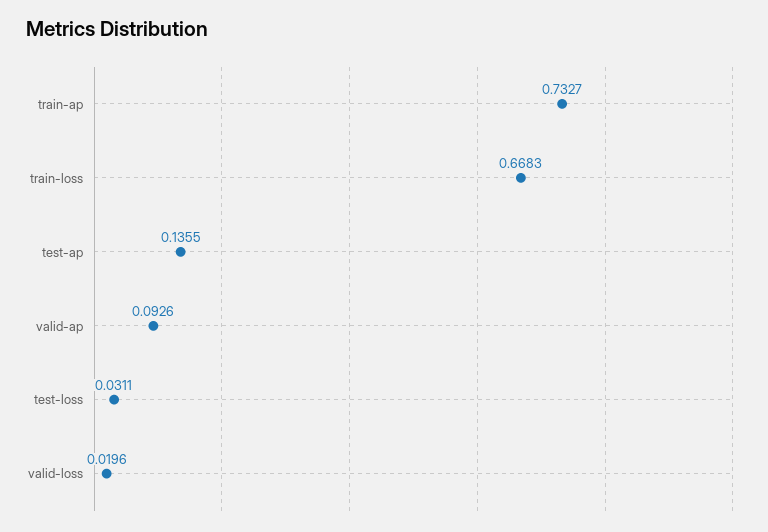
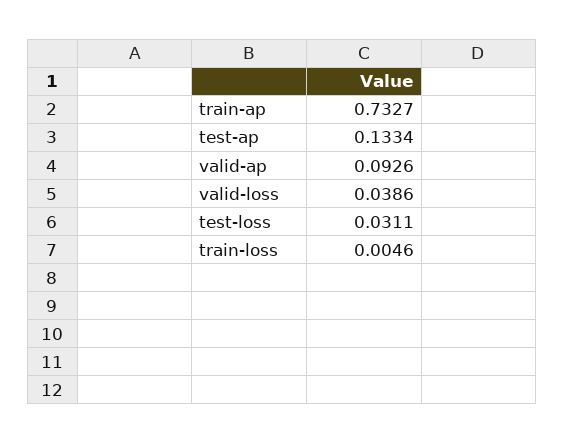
  {
    "train-ap": 0.7327,
-   "train-loss": 0.6683,
+   "train-loss": 0.0046,
-   "test-ap": 0.1355,
+   "test-ap": 0.1334,
    "valid-ap": 0.0926,
    "test-loss": 0.0311,
-   "valid-loss": 0.0196
+   "valid-loss": 0.0386
  }

